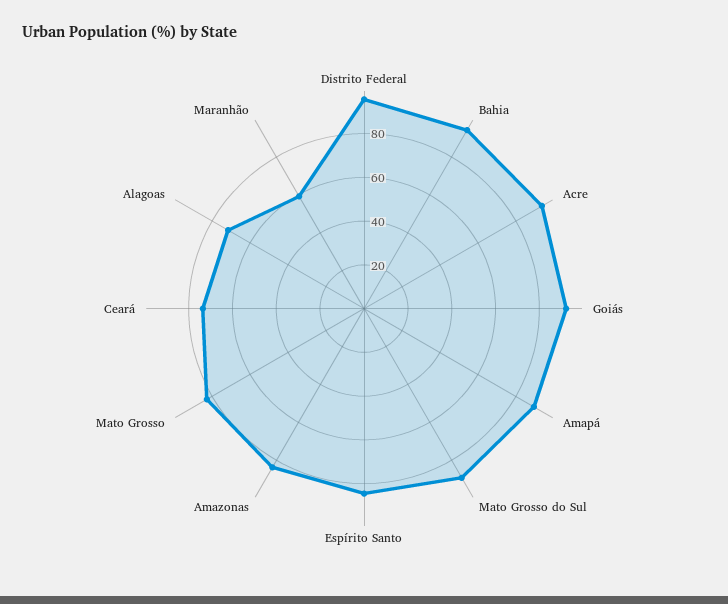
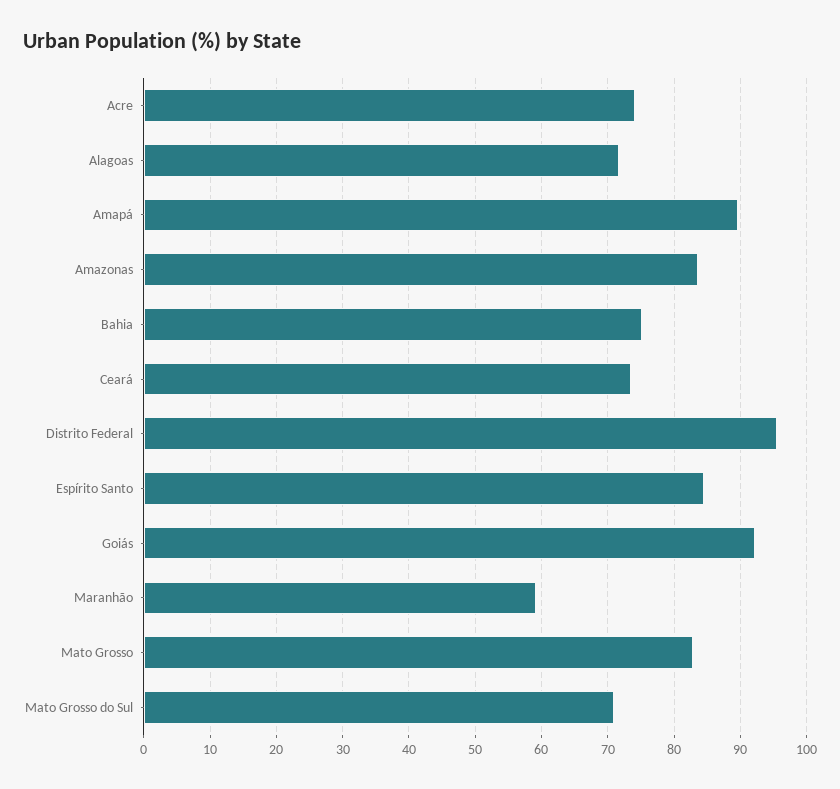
  {
    "Distrito Federal": 96,
-   "Bahia": 95,
+   "Bahia": 75,
-   "Acre": 95,
+   "Acre": 74,
    "Goiás": 92,
    "Amapá": 90,
-   "Mato Grosso do Sul": 90,
+   "Mato Grosso do Sul": 71,
    "Espírito Santo": 84,
    "Amazonas": 84,
    "Mato Grosso": 83,
    "Ceará": 74,
    "Alagoas": 72,
    "Maranhão": 59
  }

